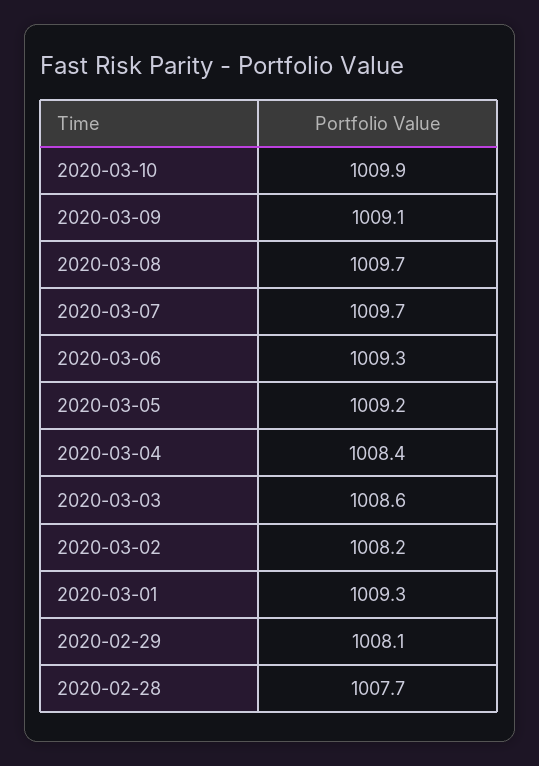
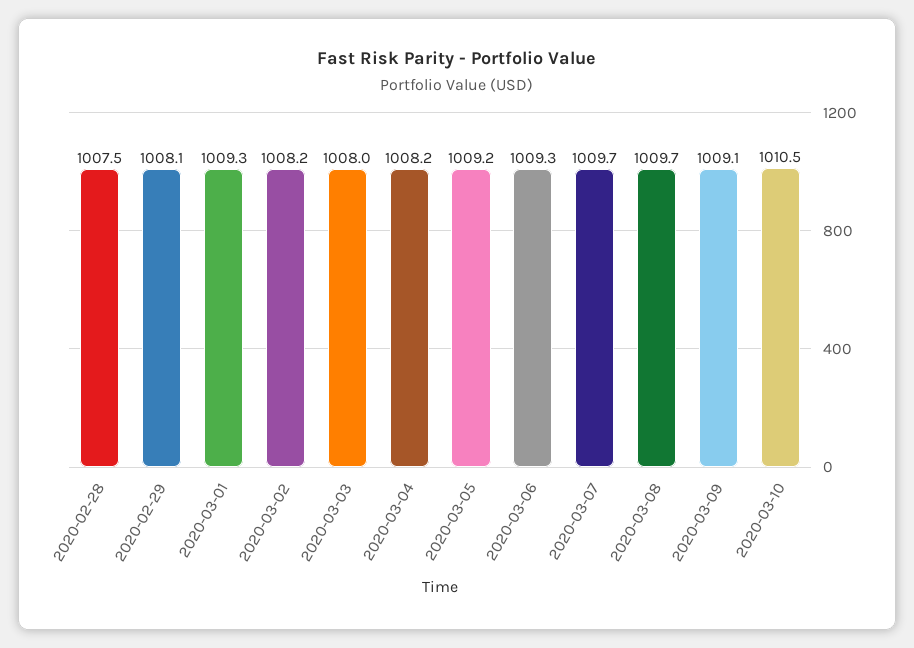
  {
-   "2020-03-10": 1009.9,
+   "2020-03-10": 1010.5,
    "2020-03-09": 1009.1,
    "2020-03-08": 1009.7,
    "2020-03-07": 1009.7,
    "2020-03-06": 1009.3,
    "2020-03-05": 1009.2,
-   "2020-03-04": 1008.4,
+   "2020-03-04": 1008.2,
-   "2020-03-03": 1008.6,
+   "2020-03-03": 1008,
    "2020-03-02": 1008.2,
    "2020-03-01": 1009.3,
    "2020-02-29": 1008.1,
-   "2020-02-28": 1007.7
+   "2020-02-28": 1007.5
  }

